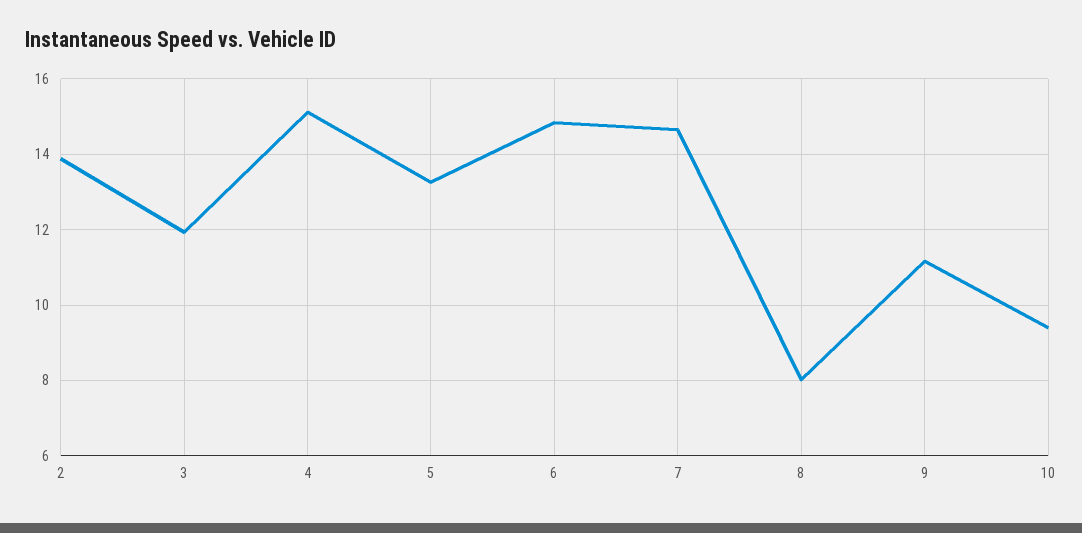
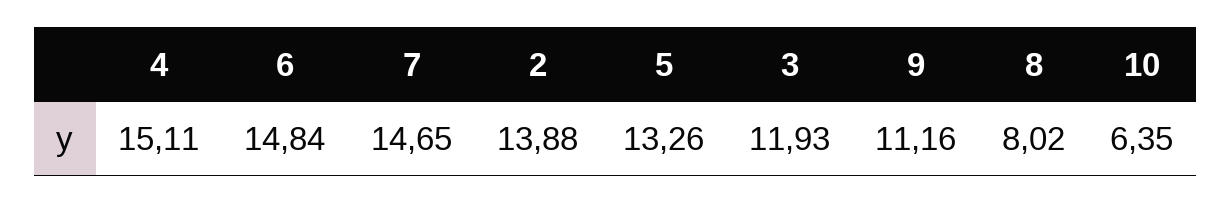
  {
    "2": 13.88,
    "3": 11.93,
    "4": 15.11,
    "5": 13.26,
    "6": 14.84,
    "7": 14.65,
    "8": 8.02,
    "9": 11.16,
-   "10": 9.4
+   "10": 6.35
  }

